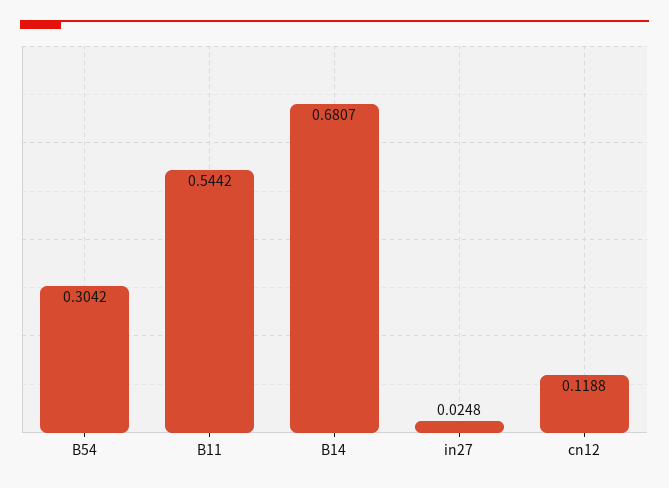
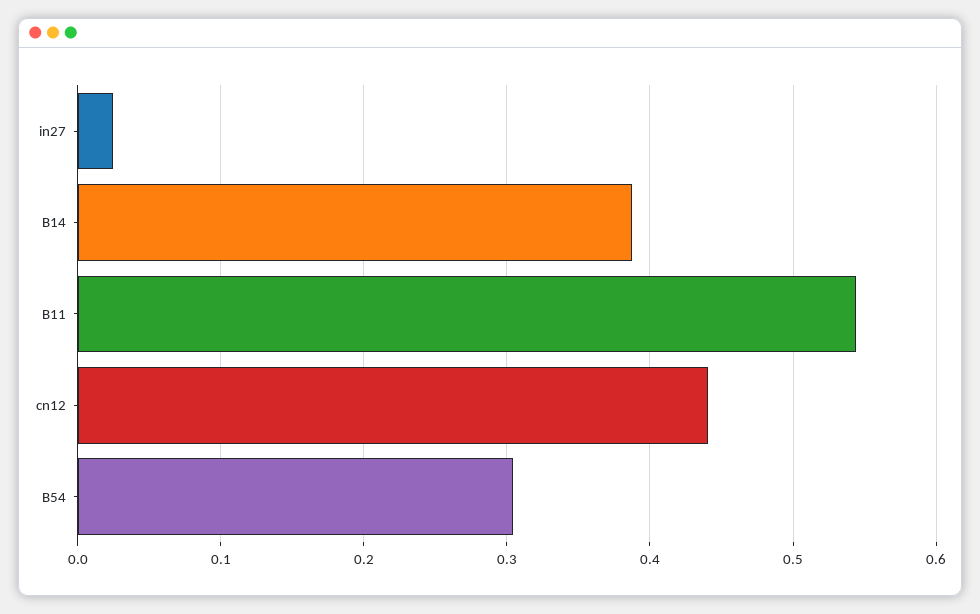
  {
    "B54": 0.3042,
    "B11": 0.5442,
-   "B14": 0.6807,
+   "B14": 0.39,
    "in27": 0.0248,
-   "cn12": 0.1188
+   "cn12": 0.44
  }

